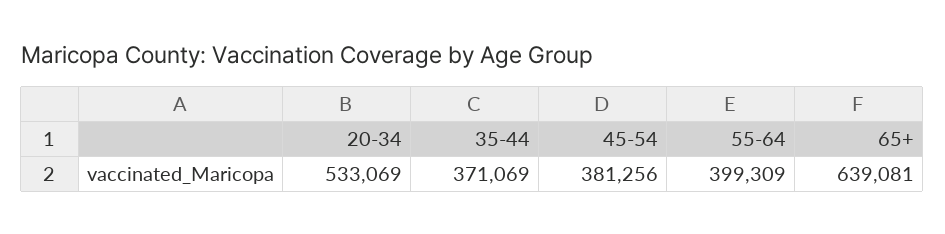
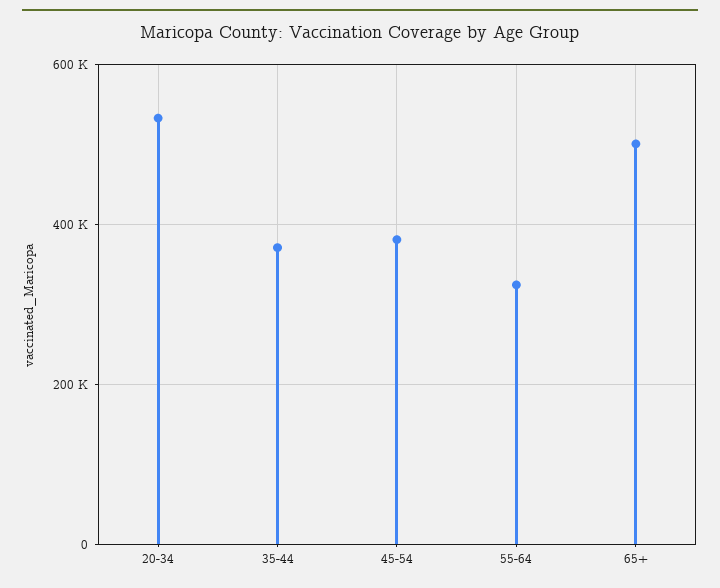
  {
    "20-34": 533069,
    "35-44": 371069,
    "45-54": 381256,
-   "55-64": 399309,
+   "55-64": 320000,
-   "65+": 639081
+   "65+": 500000
  }

